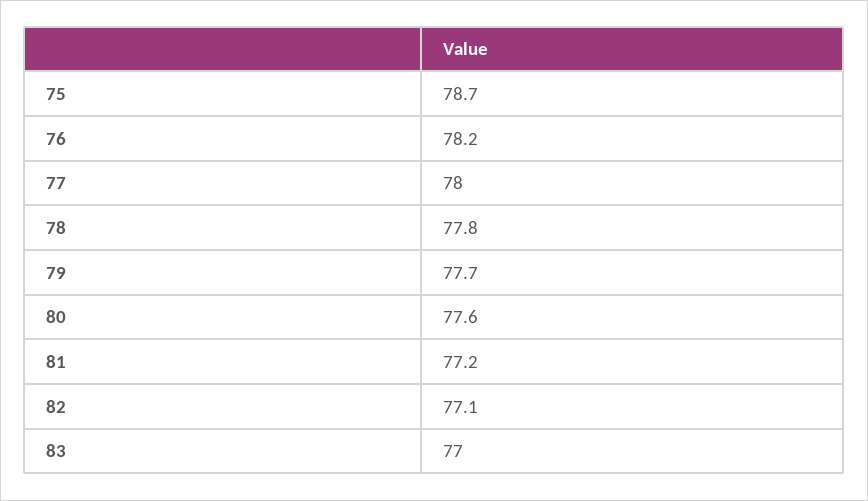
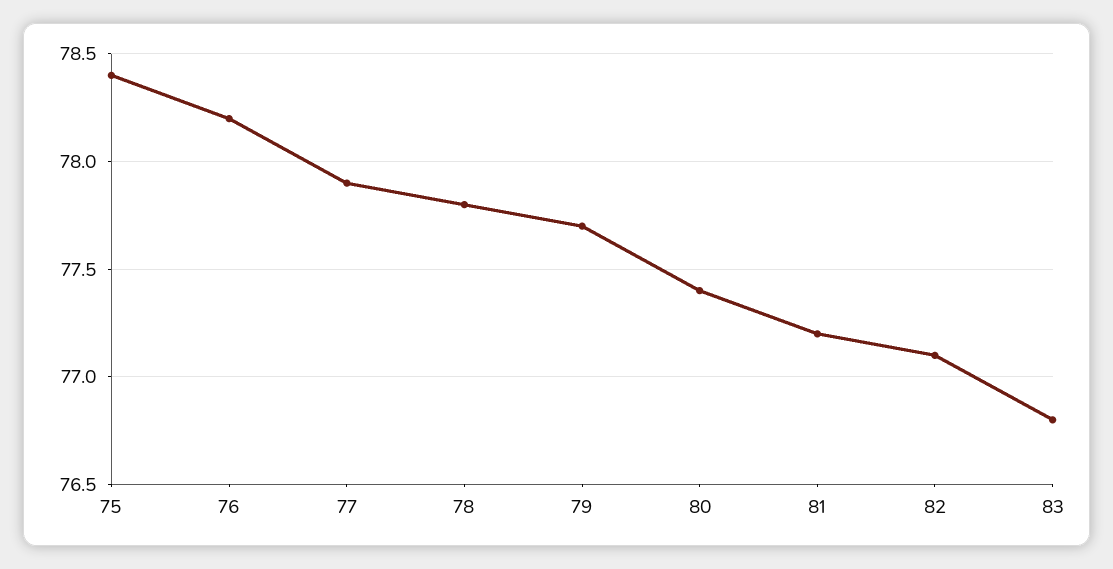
  {
-   "75": 78.7,
+   "75": 78.4,
    "76": 78.2,
-   "77": 78,
+   "77": 77.9,
    "78": 77.8,
    "79": 77.7,
-   "80": 77.6,
+   "80": 77.4,
    "81": 77.2,
    "82": 77.1,
-   "83": 77
+   "83": 76.8
  }

